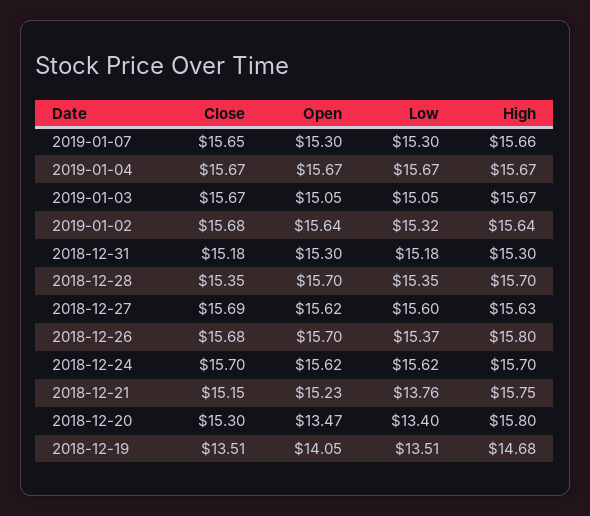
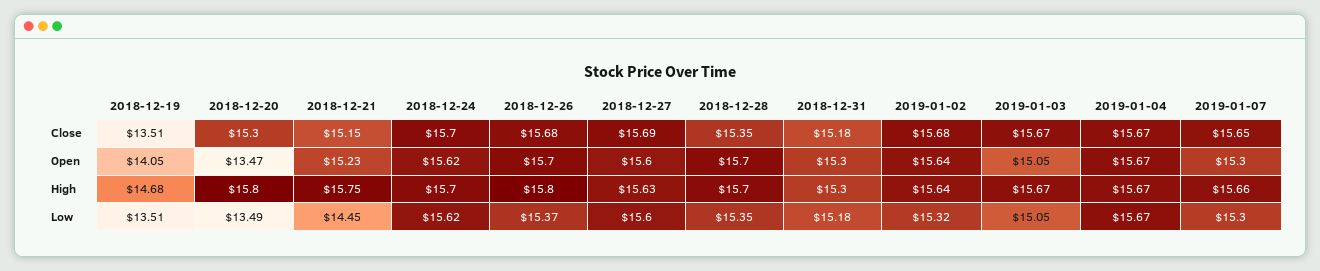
  {
    "Close": {
      "2019-01-07": 15.65,
      "2019-01-04": 15.67,
      "2019-01-03": 15.67,
      "2019-01-02": 15.68,
      "2018-12-31": 15.18,
      "2018-12-28": 15.35,
      "2018-12-27": 15.69,
      "2018-12-26": 15.68,
      "2018-12-24": 15.7,
      "2018-12-21": 15.15,
      "2018-12-20": 15.3,
      "2018-12-19": 13.51
    },
    "Open": {
      "2019-01-07": 15.3,
      "2019-01-04": 15.67,
      "2019-01-03": 15.05,
      "2019-01-02": 15.64,
      "2018-12-31": 15.3,
      "2018-12-28": 15.7,
-     "2018-12-27": 15.62,
+     "2018-12-27": 15.6,
      "2018-12-26": 15.7,
      "2018-12-24": 15.62,
      "2018-12-21": 15.23,
      "2018-12-20": 13.47,
      "2018-12-19": 14.05
    },
    "Low": {
      "2019-01-07": 15.3,
      "2019-01-04": 15.67,
      "2019-01-03": 15.05,
      "2019-01-02": 15.32,
      "2018-12-31": 15.18,
      "2018-12-28": 15.35,
      "2018-12-27": 15.6,
      "2018-12-26": 15.37,
      "2018-12-24": 15.62,
-     "2018-12-21": 13.76,
+     "2018-12-21": 14.45,
-     "2018-12-20": 13.4,
+     "2018-12-20": 13.49,
      "2018-12-19": 13.51
    },
    "High": {
      "2019-01-07": 15.66,
      "2019-01-04": 15.67,
      "2019-01-03": 15.67,
      "2019-01-02": 15.64,
      "2018-12-31": 15.3,
      "2018-12-28": 15.7,
      "2018-12-27": 15.63,
      "2018-12-26": 15.8,
      "2018-12-24": 15.7,
      "2018-12-21": 15.75,
      "2018-12-20": 15.8,
      "2018-12-19": 14.68
    }
  }

